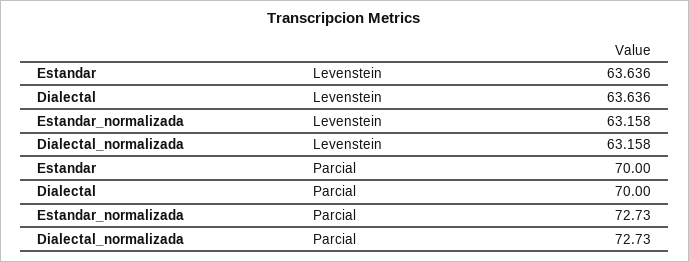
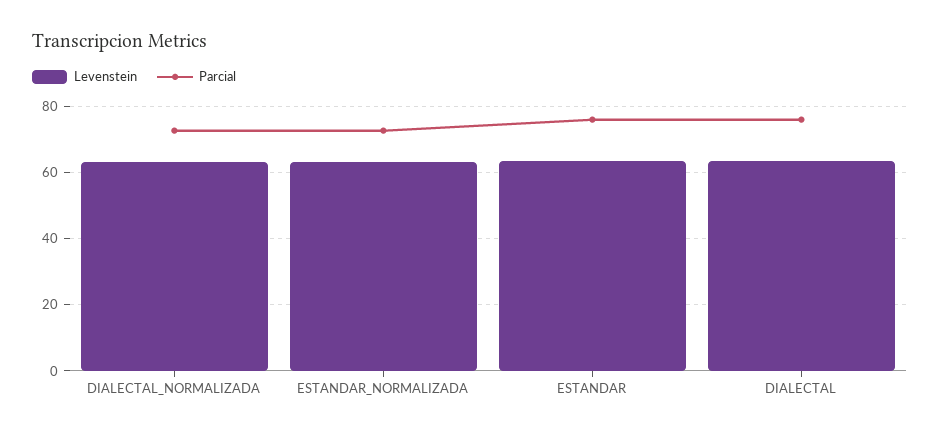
  {
    "Levenstein": {
      "Estandar": 63.636,
      "Dialectal": 63.636,
      "Estandar_normalizada": 63.158,
      "Dialectal_normalizada": 63.158
    },
    "Parcial": {
-     "Estandar": 70,
+     "Estandar": 76,
-     "Dialectal": 70,
+     "Dialectal": 76,
      "Estandar_normalizada": 72.73,
      "Dialectal_normalizada": 72.73
    }
  }

